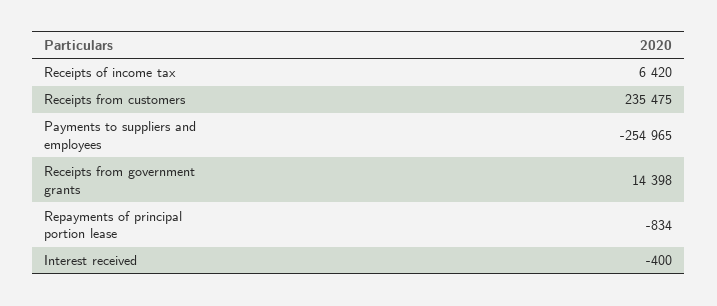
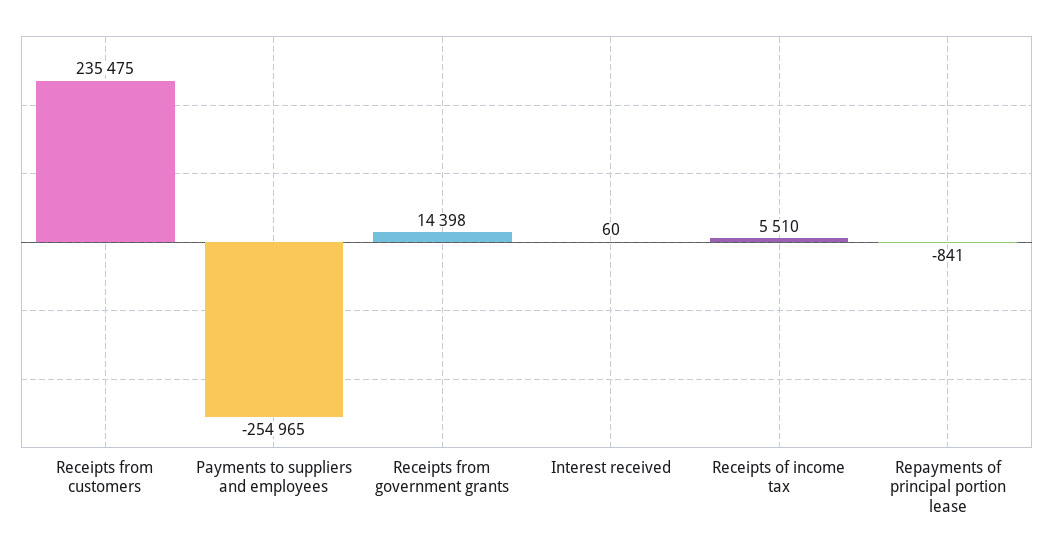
  {
-   "Receipts of income tax": 6420,
+   "Receipts of income tax": 5510,
    "Receipts from customers": 235475,
    "Payments to suppliers and employees": -254965,
    "Receipts from government grants": 14398,
-   "Repayments of principal portion lease": -834,
+   "Repayments of principal portion lease": -841,
-   "Interest received": -400
+   "Interest received": 60
  }

